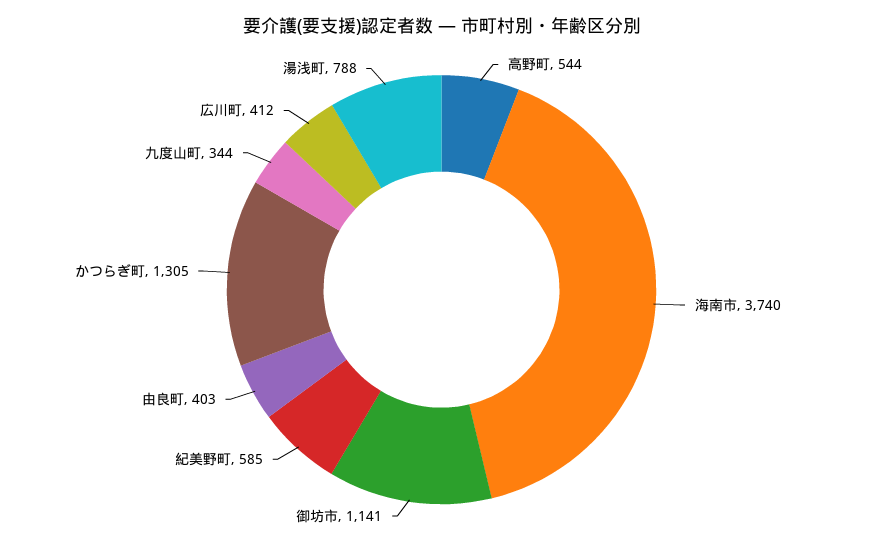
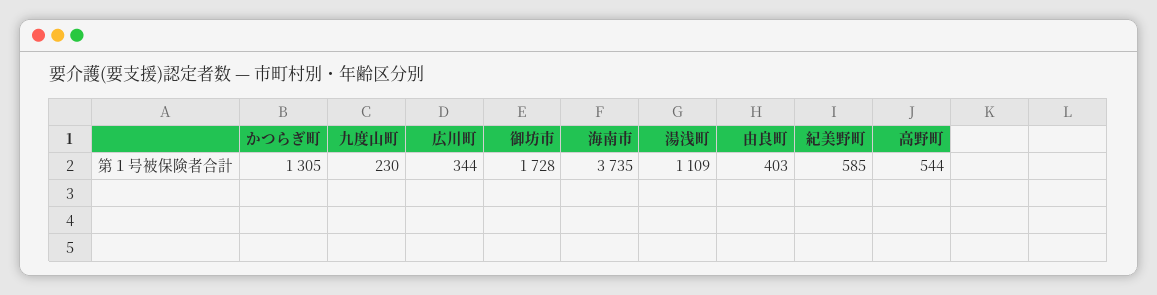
  {
    "高野町": 544,
-   "海南市": 3740,
+   "海南市": 3735,
-   "御坊市": 1141,
+   "御坊市": 1728,
    "紀美野町": 585,
    "由良町": 403,
    "かつらぎ町": 1305,
-   "九度山町": 344,
+   "九度山町": 230,
-   "広川町": 412,
+   "広川町": 344,
-   "湯浅町": 788
+   "湯浅町": 1109
  }

